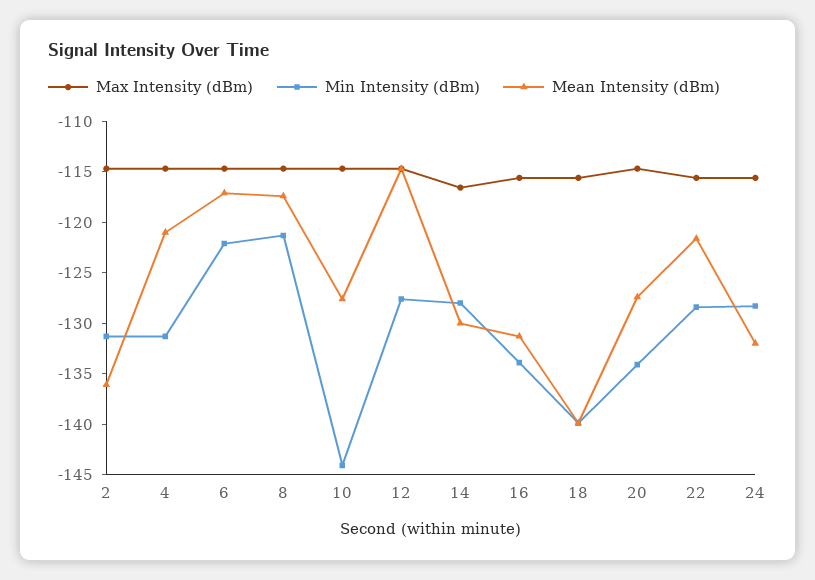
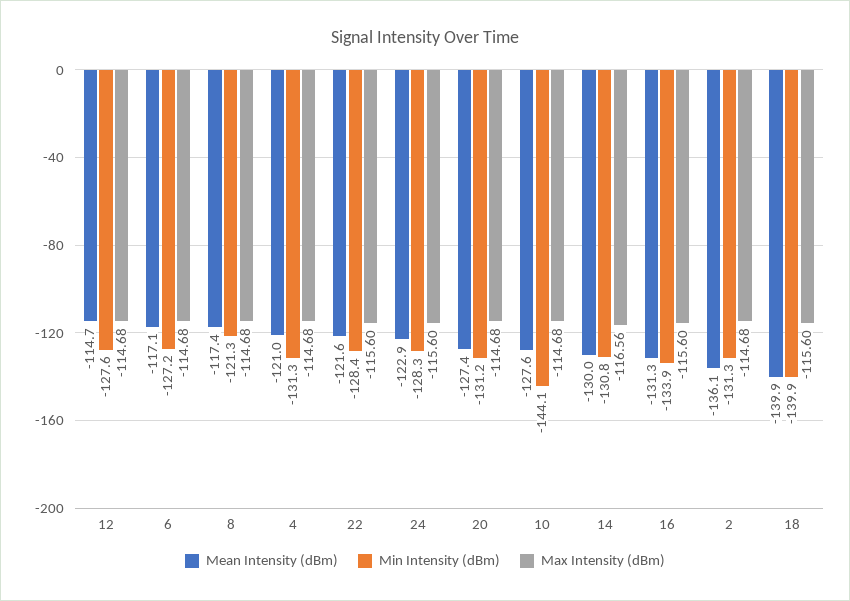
  {
    "Max Intensity (dBm)": {
      "2": -114.68,
      "4": -114.68,
      "6": -114.68,
      "8": -114.68,
      "10": -114.68,
      "12": -114.68,
      "14": -116.56,
      "16": -115.6,
      "18": -115.6,
      "20": -114.68,
      "22": -115.6,
      "24": -115.6
    },
    "Min Intensity (dBm)": {
      "2": -131.3,
      "4": -131.3,
-     "6": -122,
+     "6": -127.2,
      "8": -121.3,
      "10": -144.1,
      "12": -127.6,
-     "14": -128,
+     "14": -130.8,
      "16": -133.9,
      "18": -139.9,
-     "20": -134,
+     "20": -131.2,
      "22": -128.4,
      "24": -128.3
    },
    "Mean Intensity (dBm)": {
      "2": -136.1,
      "4": -121,
      "6": -117.1,
      "8": -117.4,
      "10": -127.6,
      "12": -114.7,
      "14": -130,
      "16": -131.3,
      "18": -139.9,
      "20": -127.4,
      "22": -121.6,
-     "24": -132
+     "24": -122.9
    }
  }

